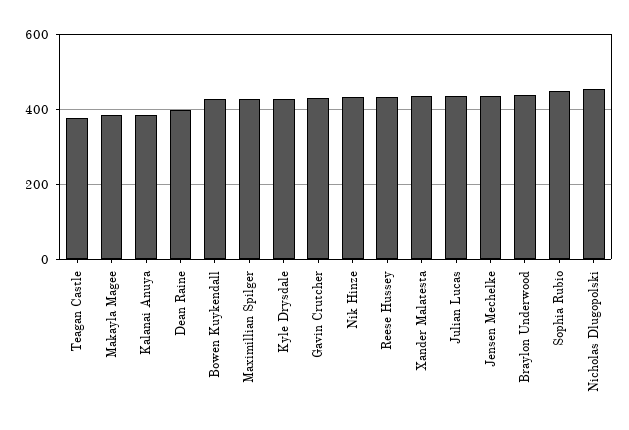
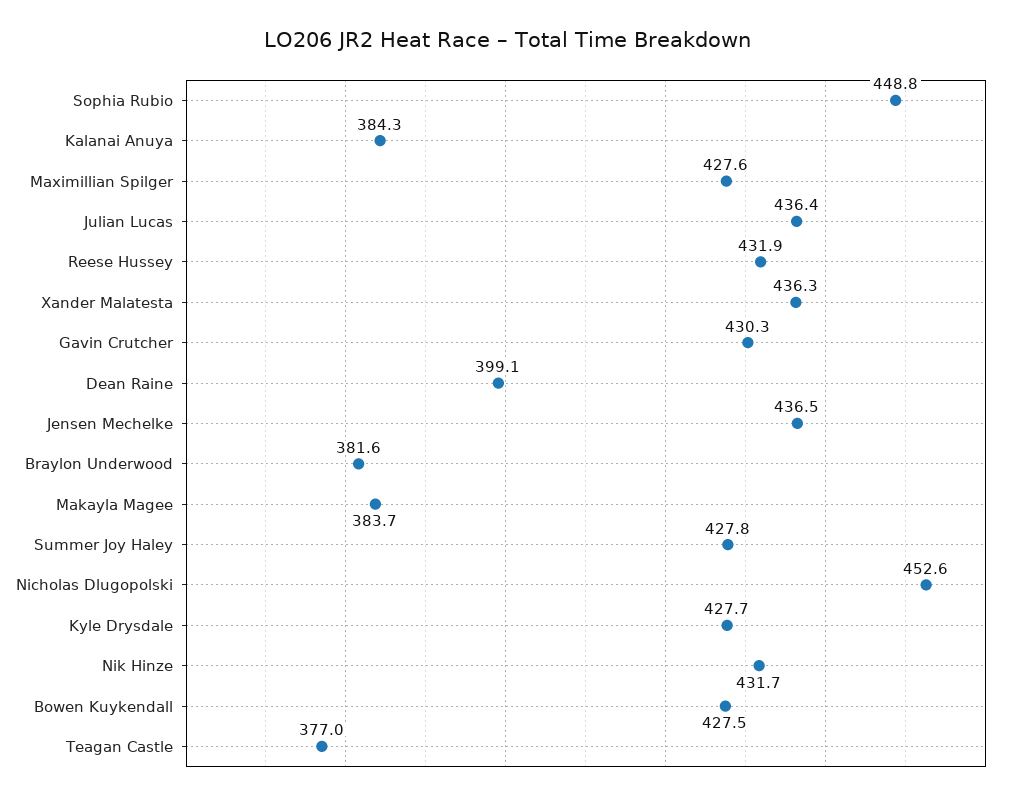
  {
    "Teagan Castle": 377,
    "Makayla Magee": 383.7,
    "Kalanai Anuya": 384.3,
    "Dean Raine": 399.1,
    "Bowen Kuykendall": 427.5,
    "Maximillian Spilger": 427.6,
    "Kyle Drysdale": 427.7,
    "Gavin Crutcher": 430.3,
    "Nik Hinze": 431.7,
    "Reese Hussey": 431.9,
    "Xander Malatesta": 436.3,
    "Julian Lucas": 436.4,
    "Jensen Mechelke": 436.5,
-   "Braylon Underwood": 440,
+   "Braylon Underwood": 381.6,
    "Sophia Rubio": 448.8,
-   "Nicholas Dlugopolski": 452.6
+   "Nicholas Dlugopolski": 452.6,
+   "Summer Joy Haley": 427.8
  }

